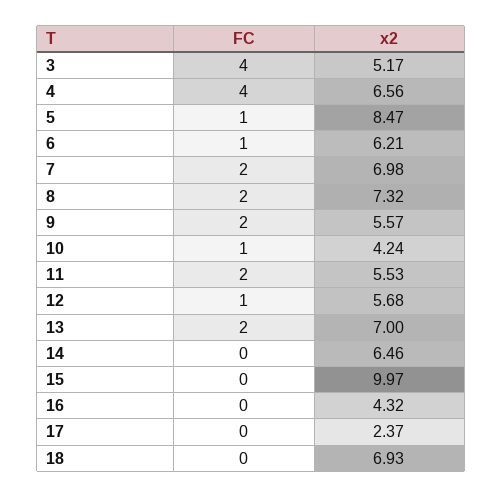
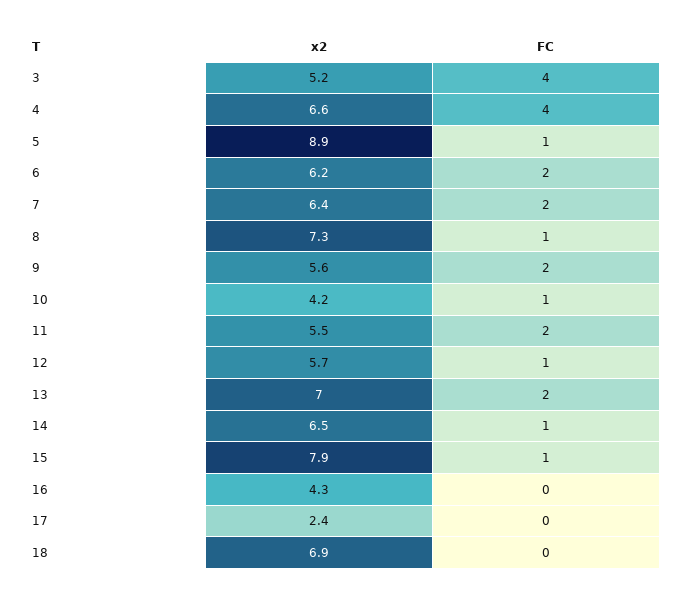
  {
    "FC": {
      "3": 4,
      "4": 4,
      "5": 1,
-     "6": 1,
+     "6": 2,
      "7": 2,
-     "8": 2,
+     "8": 1,
      "9": 2,
      "10": 1,
      "11": 2,
      "12": 1,
      "13": 2,
-     "14": 0,
+     "14": 1,
-     "15": 0,
+     "15": 1,
      "16": 0,
      "17": 0,
      "18": 0
    },
    "x2": {
      "3": 5.17,
      "4": 6.56,
-     "5": 8.47,
+     "5": 8.9,
      "6": 6.21,
-     "7": 6.98,
+     "7": 6.4,
      "8": 7.32,
      "9": 5.57,
      "10": 4.24,
      "11": 5.53,
      "12": 5.68,
      "13": 7,
      "14": 6.46,
-     "15": 9.97,
+     "15": 7.9,
      "16": 4.32,
      "17": 2.37,
      "18": 6.93
    }
  }

